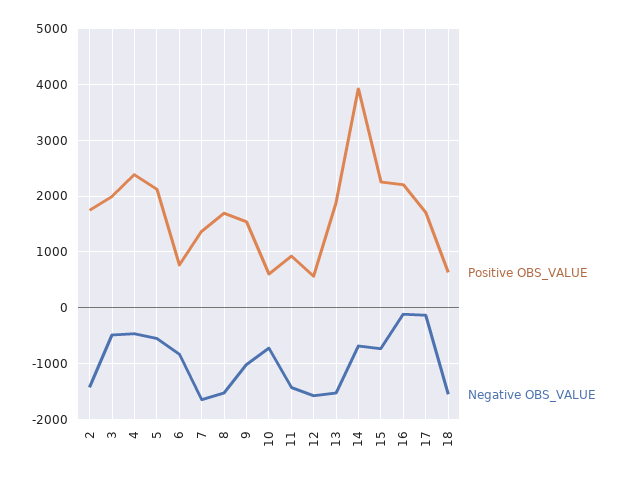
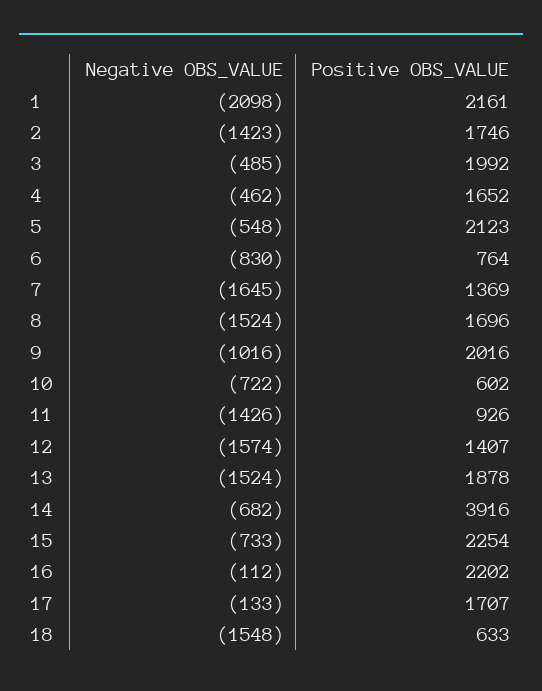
  {
    "Positive OBS_VALUE": {
      "2": 1746,
      "3": 1992,
-     "4": 2400,
+     "4": 1652,
      "5": 2123,
      "6": 764,
      "7": 1369,
      "8": 1696,
-     "9": 1600,
+     "9": 2016,
      "10": 602,
      "11": 926,
-     "12": 600,
+     "12": 1407,
      "13": 1878,
      "14": 3916,
      "15": 2254,
      "16": 2202,
      "17": 1707,
-     "18": 633
+     "18": 633,
+     "1": 2161
    },
    "Negative OBS_VALUE": {
      "2": -1423,
      "3": -485,
      "4": -462,
      "5": -548,
      "6": -830,
      "7": -1645,
      "8": -1524,
      "9": -1016,
      "10": -722,
      "11": -1426,
      "12": -1574,
      "13": -1524,
      "14": -682,
      "15": -733,
      "16": -112,
      "17": -133,
-     "18": -1548
+     "18": -1548,
+     "1": -2098
    }
  }

